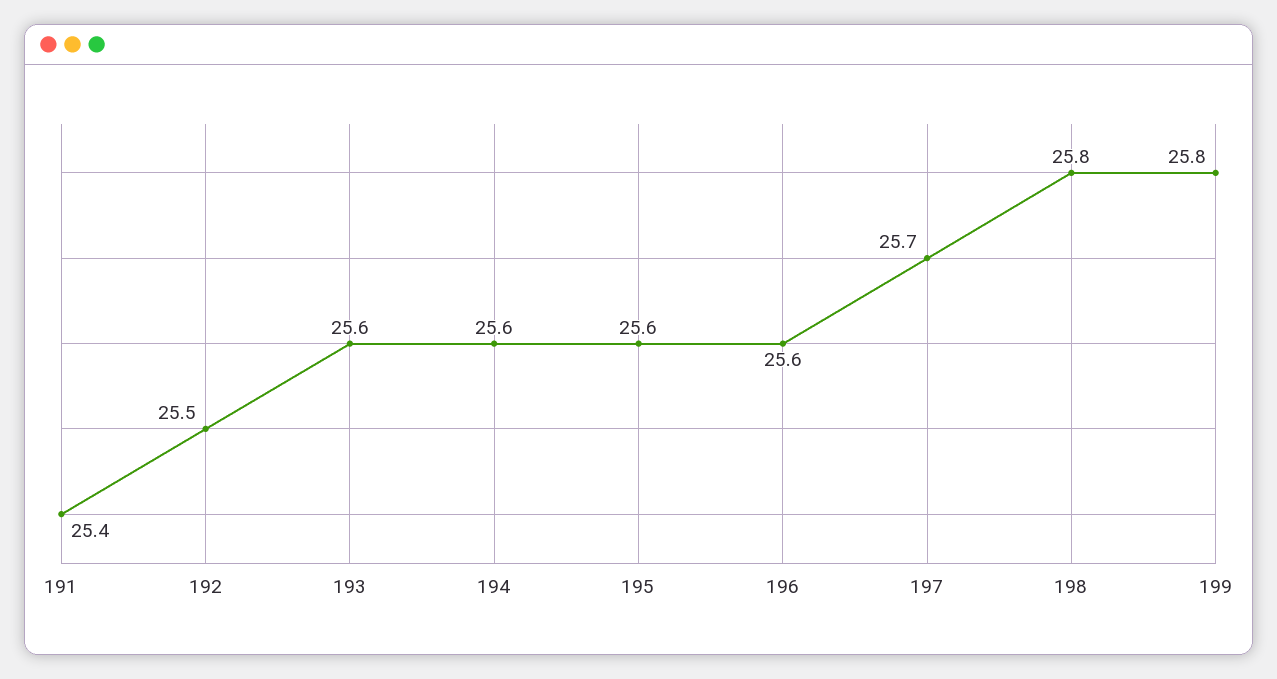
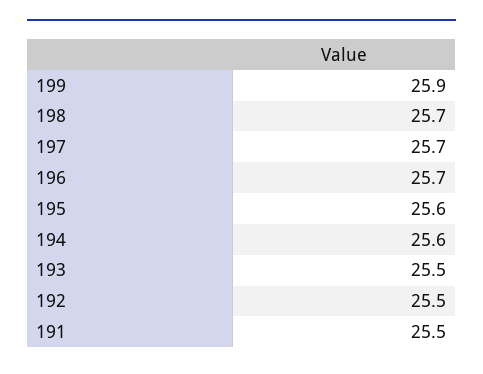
  {
-   "191": 25.4,
+   "191": 25.5,
    "192": 25.5,
-   "193": 25.6,
+   "193": 25.5,
    "194": 25.6,
    "195": 25.6,
-   "196": 25.6,
+   "196": 25.7,
    "197": 25.7,
-   "198": 25.8,
+   "198": 25.7,
-   "199": 25.8
+   "199": 25.9
  }

